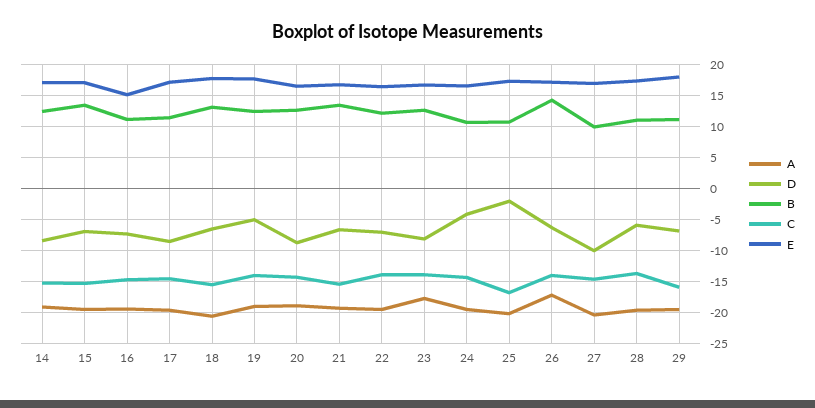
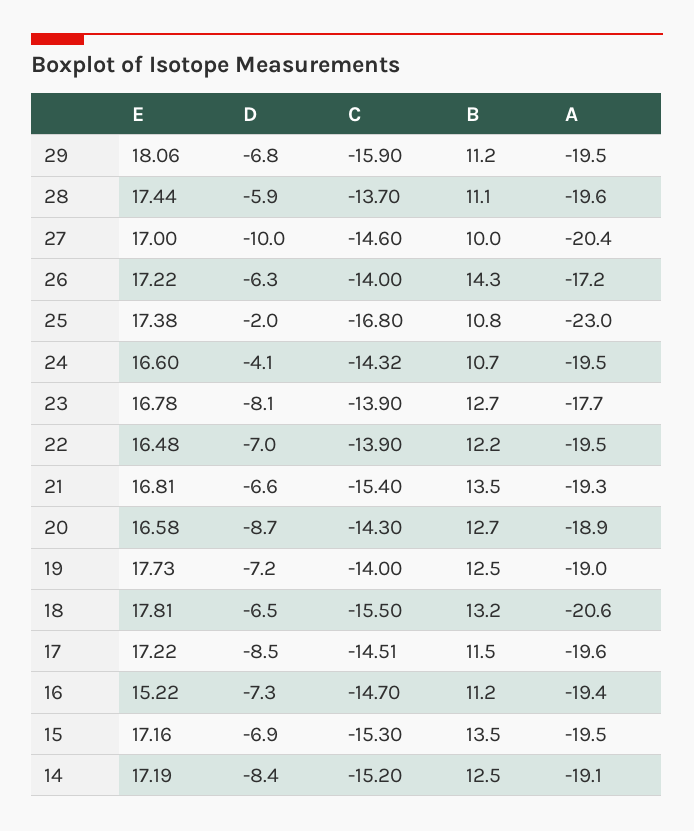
  {
    "A": {
      "14": -19.1,
      "15": -19.5,
      "16": -19.4,
      "17": -19.6,
      "18": -20.6,
      "19": -19,
      "20": -18.9,
      "21": -19.3,
      "22": -19.5,
      "23": -17.7,
      "24": -19.5,
-     "25": -20,
+     "25": -23,
      "26": -17.2,
      "27": -20.4,
      "28": -19.6,
      "29": -19.5
    },
    "D": {
      "14": -8.4,
      "15": -6.9,
      "16": -7.3,
      "17": -8.5,
      "18": -6.5,
-     "19": -5,
+     "19": -7.2,
      "20": -8.7,
      "21": -6.6,
      "22": -7,
      "23": -8.1,
      "24": -4.1,
      "25": -2,
      "26": -6.3,
      "27": -10,
      "28": -5.9,
      "29": -6.8
    },
    "B": {
      "14": 12.5,
      "15": 13.5,
      "16": 11.2,
      "17": 11.5,
      "18": 13.2,
      "19": 12.5,
      "20": 12.7,
      "21": 13.5,
      "22": 12.2,
      "23": 12.7,
      "24": 10.7,
      "25": 10.8,
      "26": 14.3,
      "27": 10,
      "28": 11.1,
      "29": 11.2
    },
    "C": {
      "14": -15.2,
      "15": -15.3,
      "16": -14.7,
      "17": -14.51,
      "18": -15.5,
      "19": -14,
      "20": -14.3,
      "21": -15.4,
      "22": -13.9,
      "23": -13.9,
      "24": -14.32,
      "25": -16.8,
      "26": -14,
      "27": -14.6,
      "28": -13.7,
      "29": -15.9
    },
    "E": {
      "14": 17.19,
      "15": 17.16,
      "16": 15.22,
      "17": 17.22,
      "18": 17.81,
      "19": 17.73,
      "20": 16.58,
      "21": 16.81,
      "22": 16.48,
      "23": 16.78,
      "24": 16.6,
      "25": 17.38,
      "26": 17.22,
      "27": 17,
      "28": 17.44,
      "29": 18.06
    }
  }

